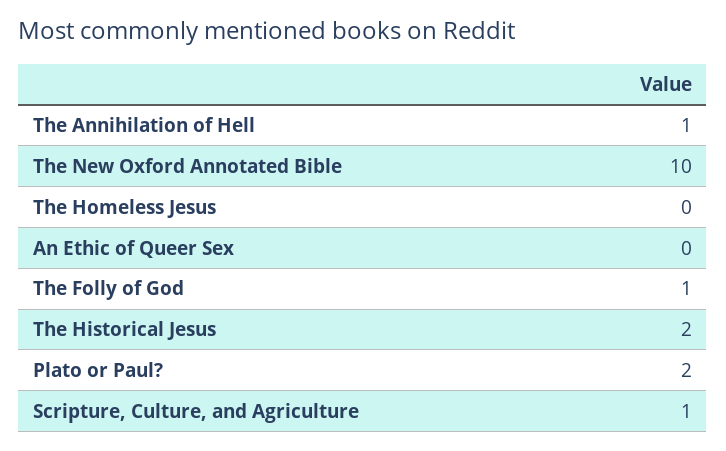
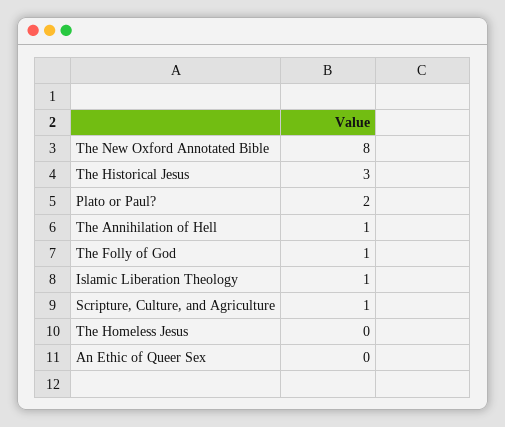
  {
    "The Annihilation of Hell": 1,
-   "The New Oxford Annotated Bible": 10,
+   "The New Oxford Annotated Bible": 8,
    "The Homeless Jesus": 0,
    "An Ethic of Queer Sex": 0,
    "The Folly of God": 1,
-   "The Historical Jesus": 2,
+   "The Historical Jesus": 3,
    "Plato or Paul?": 2,
-   "Scripture, Culture, and Agriculture": 1
+   "Scripture, Culture, and Agriculture": 1,
+   "Islamic Liberation Theology": 1
  }

